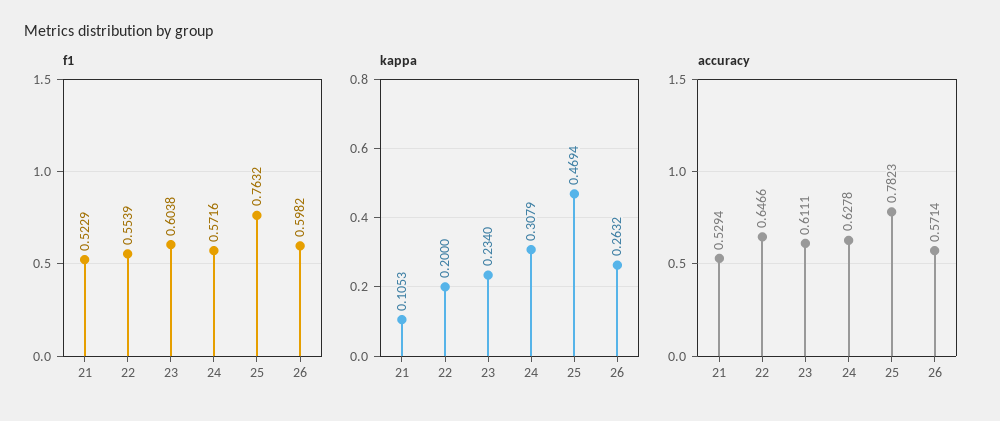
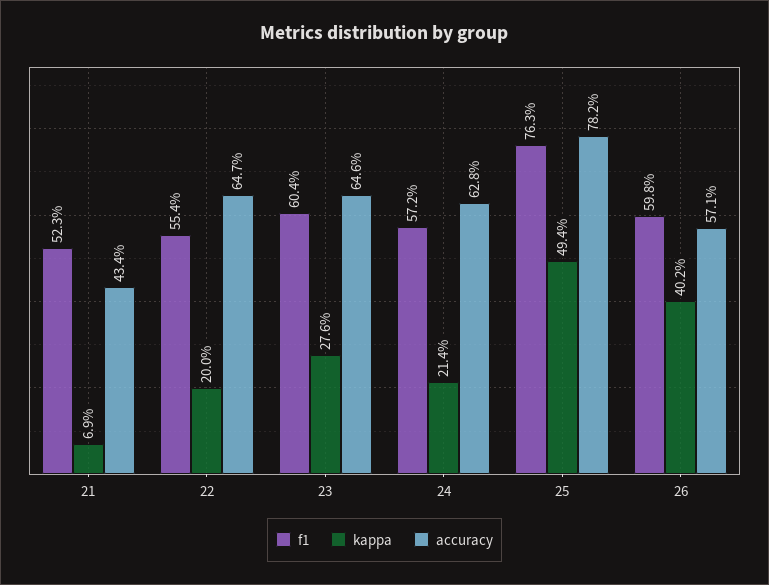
  {
    "f1": {
      "21": 0.5229,
      "22": 0.5539,
      "23": 0.6038,
      "24": 0.5716,
      "25": 0.7632,
      "26": 0.5982
    },
    "kappa": {
-     "21": 0.1053,
+     "21": 0.069,
      "22": 0.2,
-     "23": 0.234,
+     "23": 0.276,
-     "24": 0.3079,
+     "24": 0.214,
-     "25": 0.4694,
+     "25": 0.494,
-     "26": 0.2632
+     "26": 0.402
    },
    "accuracy": {
-     "21": 0.5294,
+     "21": 0.434,
      "22": 0.6466,
-     "23": 0.6111,
+     "23": 0.646,
      "24": 0.6278,
      "25": 0.7823,
      "26": 0.5714
    }
  }

